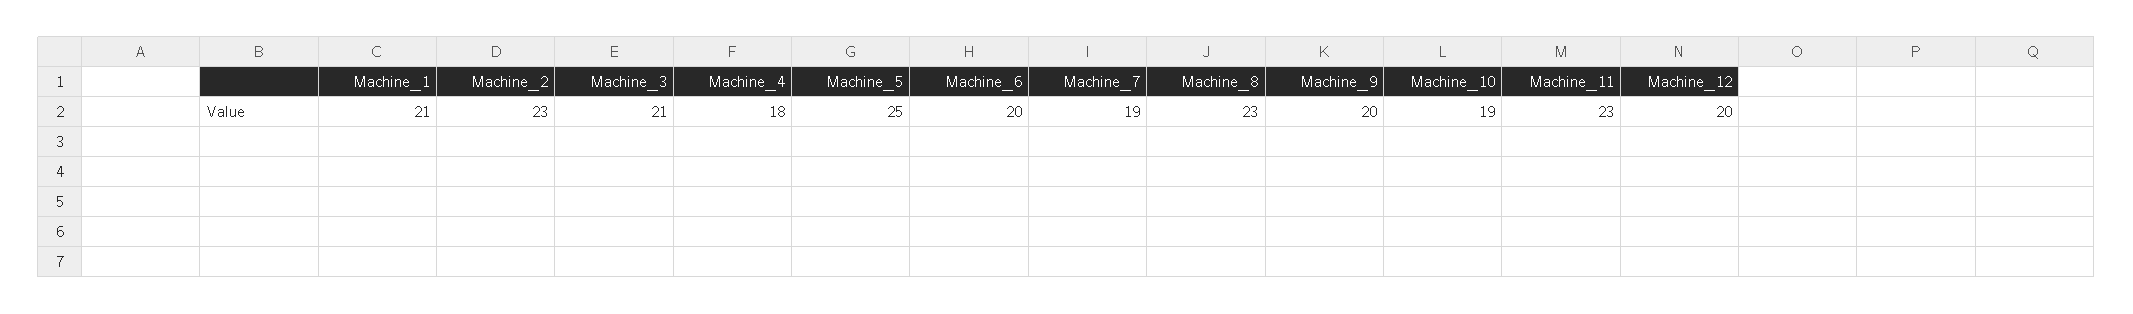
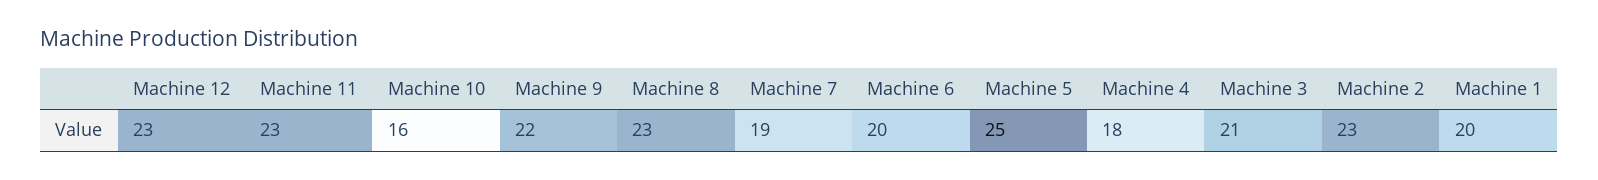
  {
-   "Machine_1": 21,
+   "Machine_1": 20,
    "Machine_2": 23,
    "Machine_3": 21,
    "Machine_4": 18,
    "Machine_5": 25,
    "Machine_6": 20,
    "Machine_7": 19,
    "Machine_8": 23,
-   "Machine_9": 20,
+   "Machine_9": 22,
-   "Machine_10": 19,
+   "Machine_10": 16,
    "Machine_11": 23,
-   "Machine_12": 20
+   "Machine_12": 23
  }

